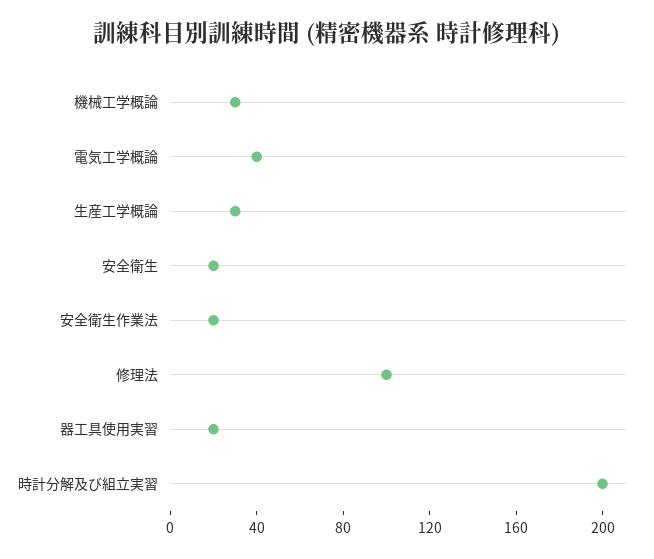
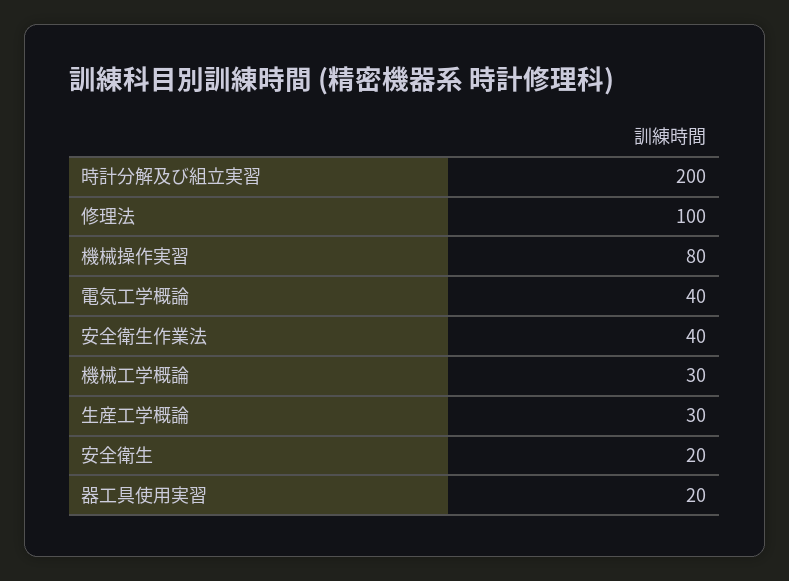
  {
    "機械工学概論": 30,
    "電気工学概論": 40,
    "生産工学概論": 30,
    "安全衛生": 20,
-   "安全衛生作業法": 20,
+   "安全衛生作業法": 40,
    "修理法": 100,
    "器工具使用実習": 20,
-   "時計分解及び組立実習": 200
+   "時計分解及び組立実習": 200,
+   "機械操作実習": 80
  }

